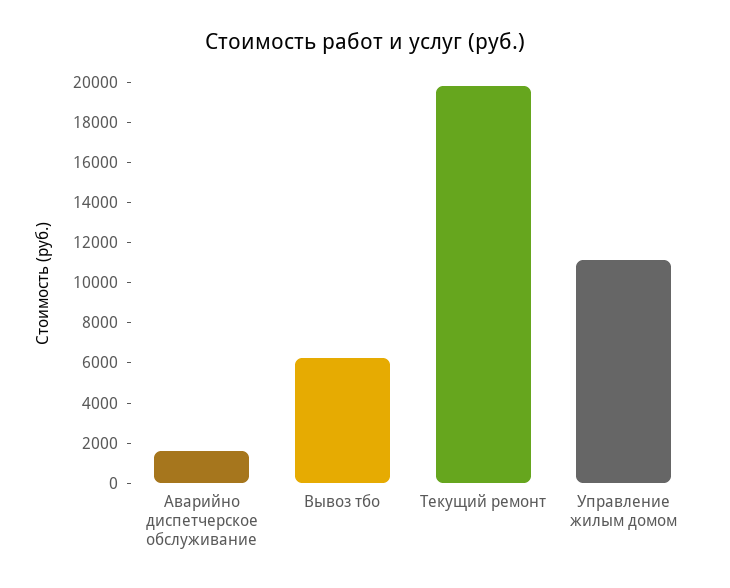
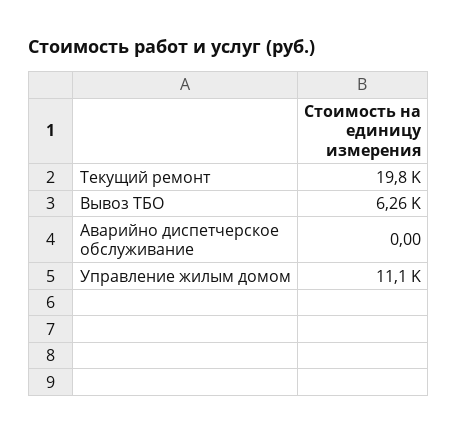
  {
-   "Аварийно диспетчерское обслуживание": 1500,
+   "Аварийно диспетчерское обслуживание": 0,
    "Вывоз тбо": 6260,
    "Текущий ремонт": 19800,
    "Управление жилым домом": 11100
  }

